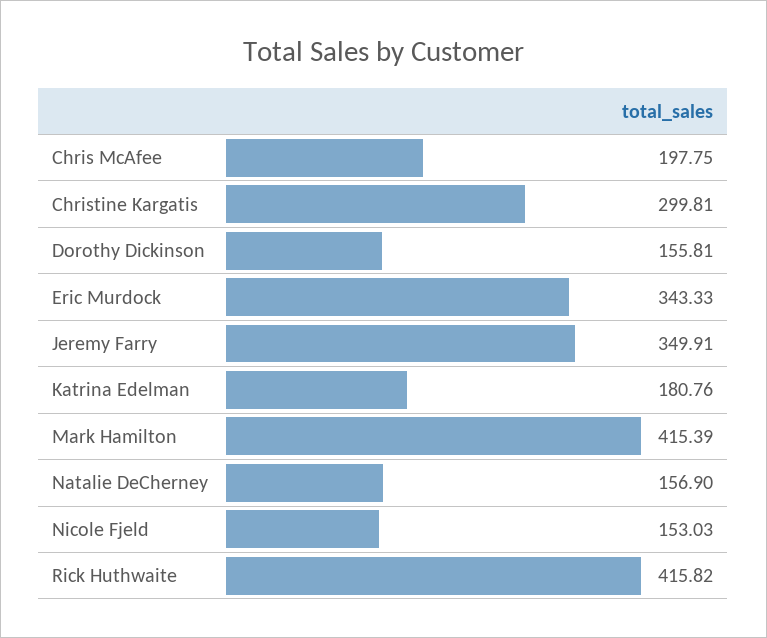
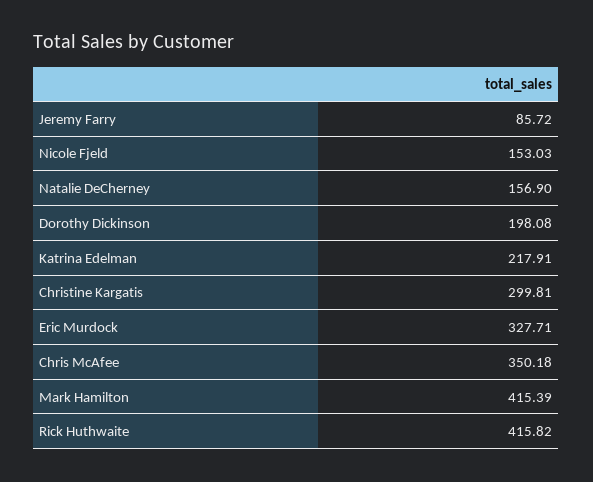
  {
-   "Chris McAfee": 197.75,
+   "Chris McAfee": 350.18,
    "Christine Kargatis": 299.81,
-   "Dorothy Dickinson": 155.81,
+   "Dorothy Dickinson": 198.08,
-   "Eric Murdock": 343.33,
+   "Eric Murdock": 327.71,
-   "Jeremy Farry": 349.91,
+   "Jeremy Farry": 85.72,
-   "Katrina Edelman": 180.76,
+   "Katrina Edelman": 217.91,
    "Mark Hamilton": 415.39,
    "Natalie DeCherney": 156.9,
    "Nicole Fjeld": 153.03,
    "Rick Huthwaite": 415.82
  }

